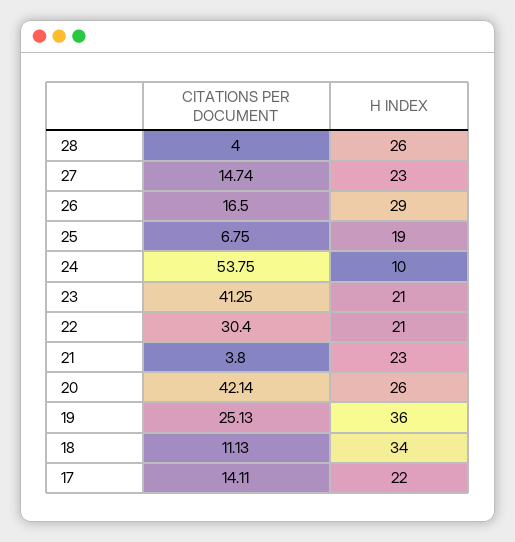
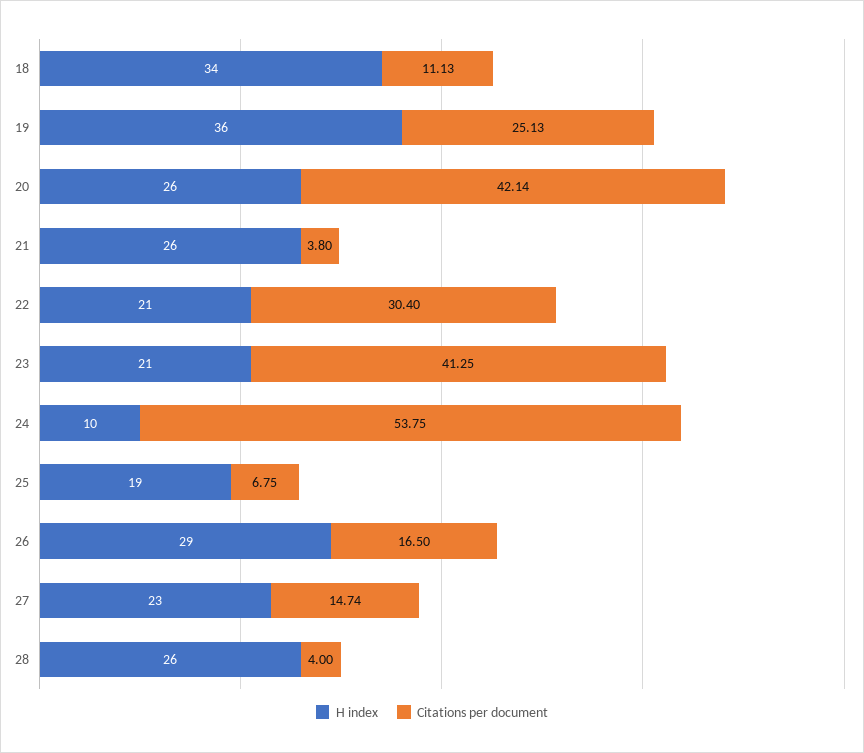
  {
    "CITATIONS PER DOCUMENT": {
      "28": 4,
      "27": 14.74,
      "26": 16.5,
      "25": 6.75,
      "24": 53.75,
      "23": 41.25,
      "22": 30.4,
      "21": 3.8,
      "20": 42.14,
      "19": 25.13,
-     "18": 11.13,
+     "18": 11.13
-     "17": 14.11
    },
    "H INDEX": {
      "28": 26,
      "27": 23,
      "26": 29,
      "25": 19,
      "24": 10,
      "23": 21,
      "22": 21,
-     "21": 23,
+     "21": 26,
      "20": 26,
      "19": 36,
-     "18": 34,
+     "18": 34
-     "17": 22
    }
  }

